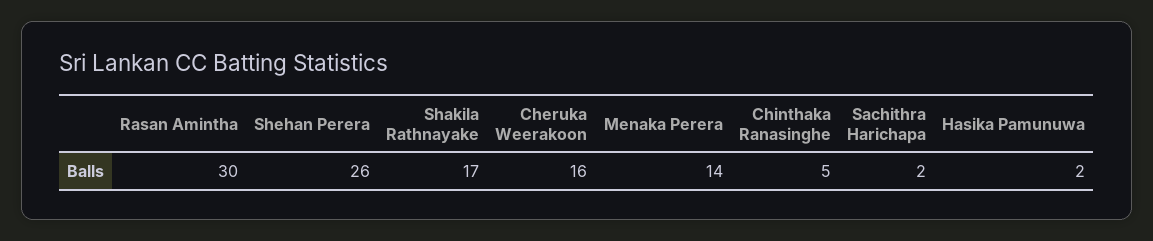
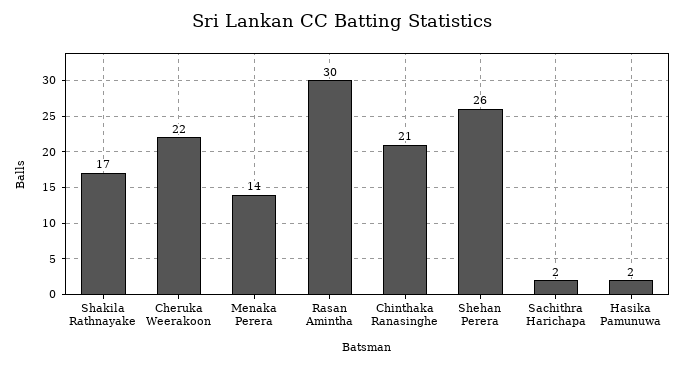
  {
    "Rasan Amintha": 30,
    "Shehan Perera": 26,
    "Shakila Rathnayake": 17,
-   "Cheruka Weerakoon": 16,
+   "Cheruka Weerakoon": 22,
    "Menaka Perera": 14,
-   "Chinthaka Ranasinghe": 5,
+   "Chinthaka Ranasinghe": 21,
    "Sachithra Harichapa": 2,
    "Hasika Pamunuwa": 2
  }

